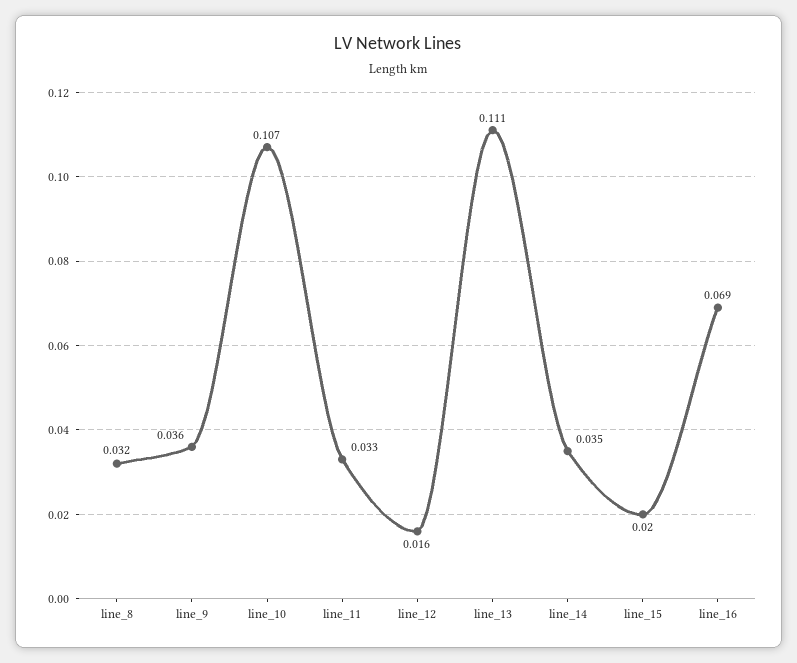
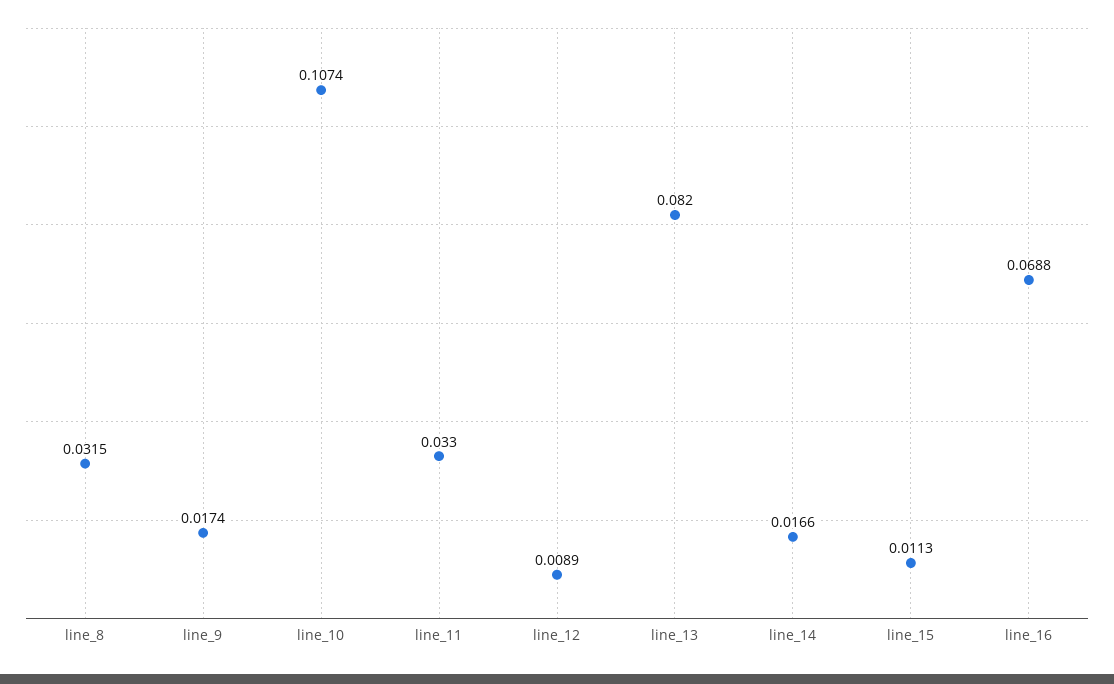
  {
    "line_8": 0.0315,
-   "line_9": 0.036,
+   "line_9": 0.0174,
    "line_10": 0.1074,
    "line_11": 0.033,
-   "line_12": 0.016,
+   "line_12": 0.0089,
-   "line_13": 0.111,
+   "line_13": 0.082,
-   "line_14": 0.035,
+   "line_14": 0.0166,
-   "line_15": 0.02,
+   "line_15": 0.0113,
    "line_16": 0.0688
  }

